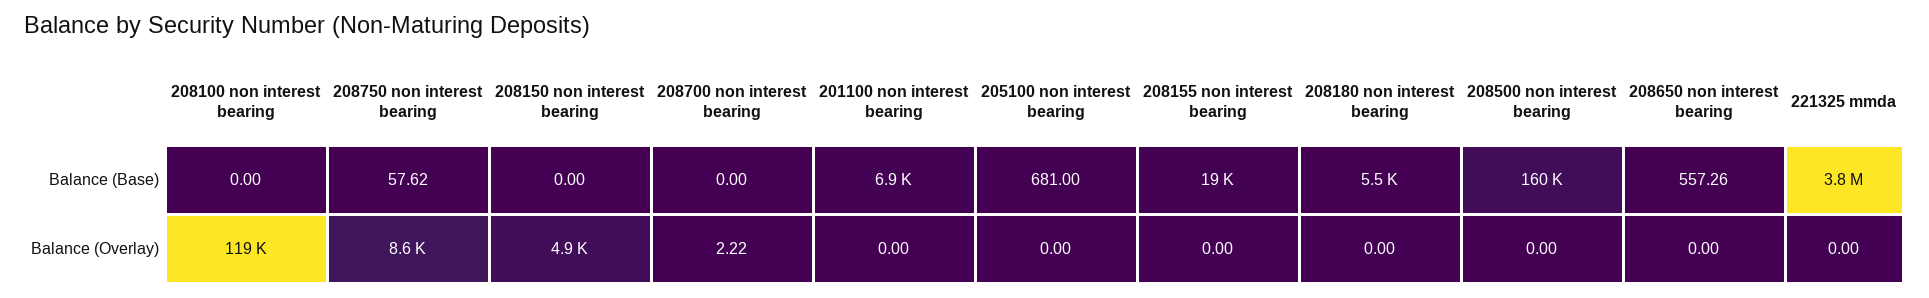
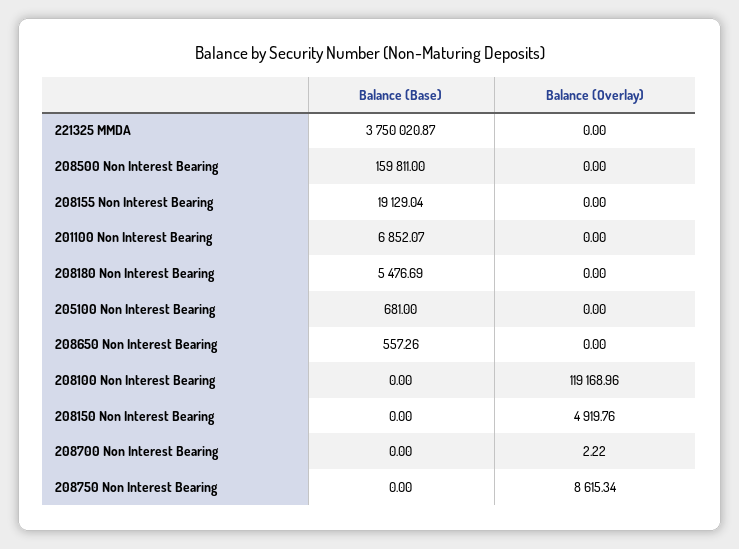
  {
    "208100 non interest bearing": {
      "Balance (Base)": 0,
      "Balance (Overlay)": 119168.96
    },
    "208750 non interest bearing": {
-     "Balance (Base)": 57.62,
+     "Balance (Base)": 0,
      "Balance (Overlay)": 8615.34
    },
    "208150 non interest bearing": {
      "Balance (Base)": 0,
      "Balance (Overlay)": 4919.76
    },
    "208700 non interest bearing": {
      "Balance (Base)": 0,
      "Balance (Overlay)": 2.22
    },
    "201100 non interest bearing": {
      "Balance (Base)": 6852.07,
      "Balance (Overlay)": 0
    },
    "205100 non interest bearing": {
      "Balance (Base)": 681,
      "Balance (Overlay)": 0
    },
    "208155 non interest bearing": {
      "Balance (Base)": 19129.04,
      "Balance (Overlay)": 0
    },
    "208180 non interest bearing": {
      "Balance (Base)": 5476.69,
      "Balance (Overlay)": 0
    },
    "208500 non interest bearing": {
      "Balance (Base)": 159811,
      "Balance (Overlay)": 0
    },
    "208650 non interest bearing": {
      "Balance (Base)": 557.26,
      "Balance (Overlay)": 0
    },
    "221325 mmda": {
      "Balance (Base)": 3750020.87,
      "Balance (Overlay)": 0
    }
  }

